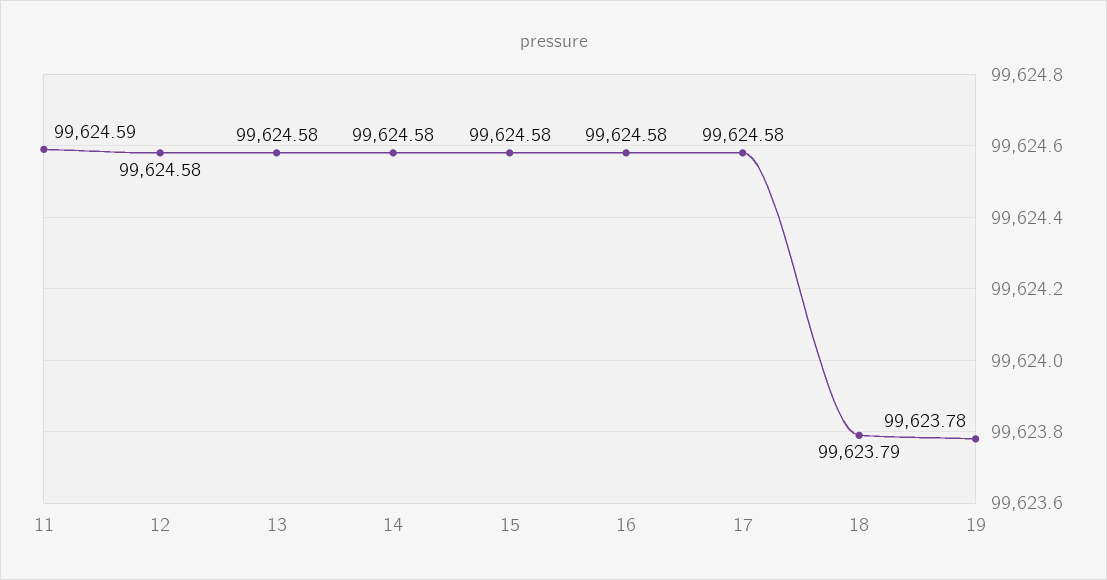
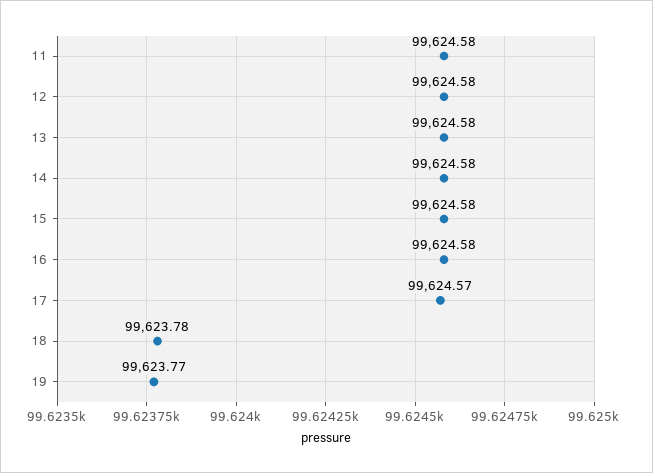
  {
-   "11": 99624.59,
+   "11": 99624.58,
    "12": 99624.58,
    "13": 99624.58,
    "14": 99624.58,
    "15": 99624.58,
    "16": 99624.58,
-   "17": 99624.58,
+   "17": 99624.57,
-   "18": 99623.79,
+   "18": 99623.78,
-   "19": 99623.78
+   "19": 99623.77
  }

